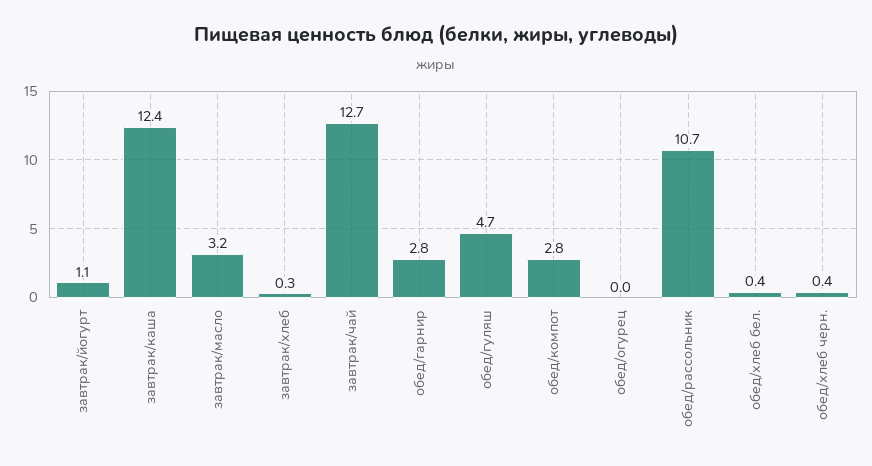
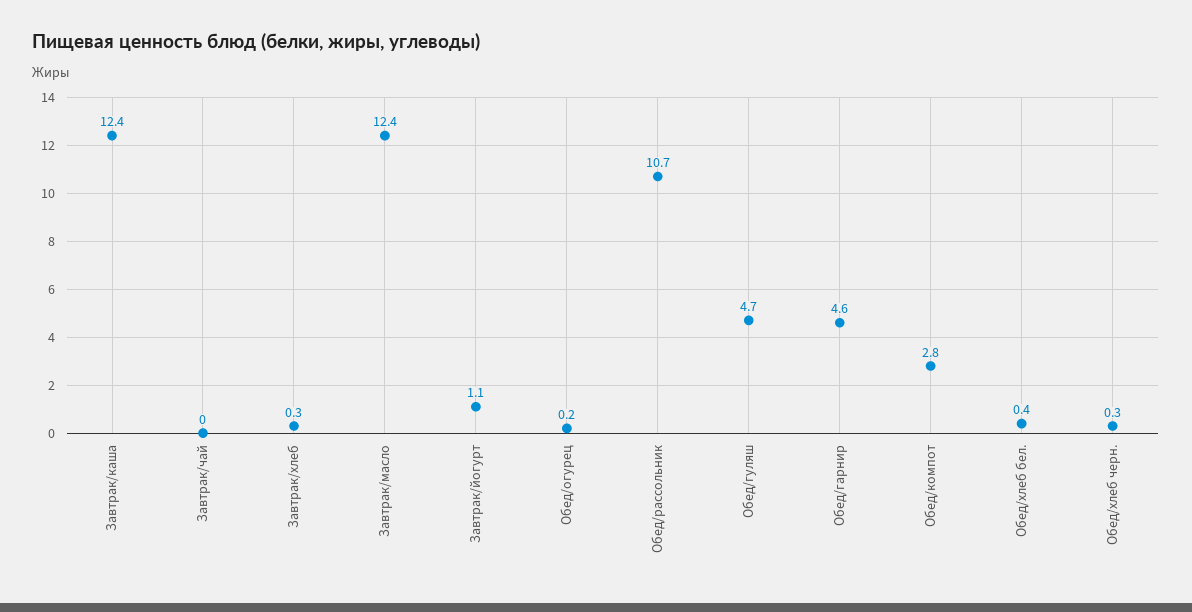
  {
    "завтрак/йогурт": 1.1,
    "завтрак/каша": 12.4,
-   "завтрак/масло": 3.2,
+   "завтрак/масло": 12.4,
    "завтрак/хлеб": 0.3,
-   "завтрак/чай": 12.7,
+   "завтрак/чай": 0,
-   "обед/гарнир": 2.8,
+   "обед/гарнир": 4.6,
    "обед/гуляш": 4.7,
    "обед/компот": 2.8,
-   "обед/огурец": 0,
+   "обед/огурец": 0.2,
    "обед/рассольник": 10.7,
    "обед/хлеб бел.": 0.4,
-   "обед/хлеб черн.": 0.4
+   "обед/хлеб черн.": 0.3
  }

